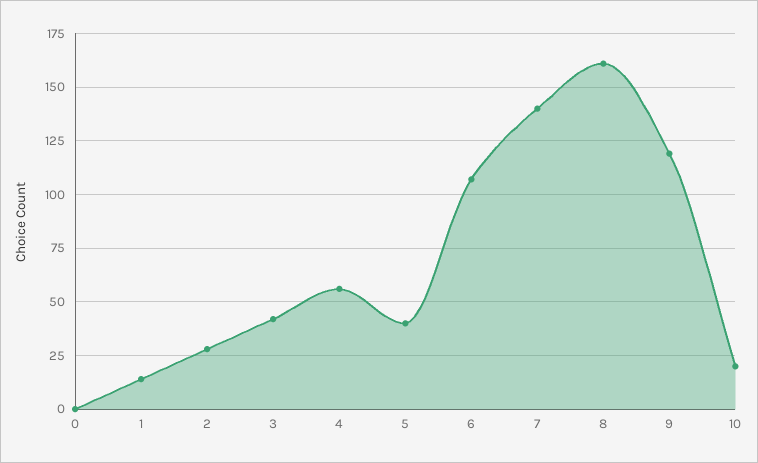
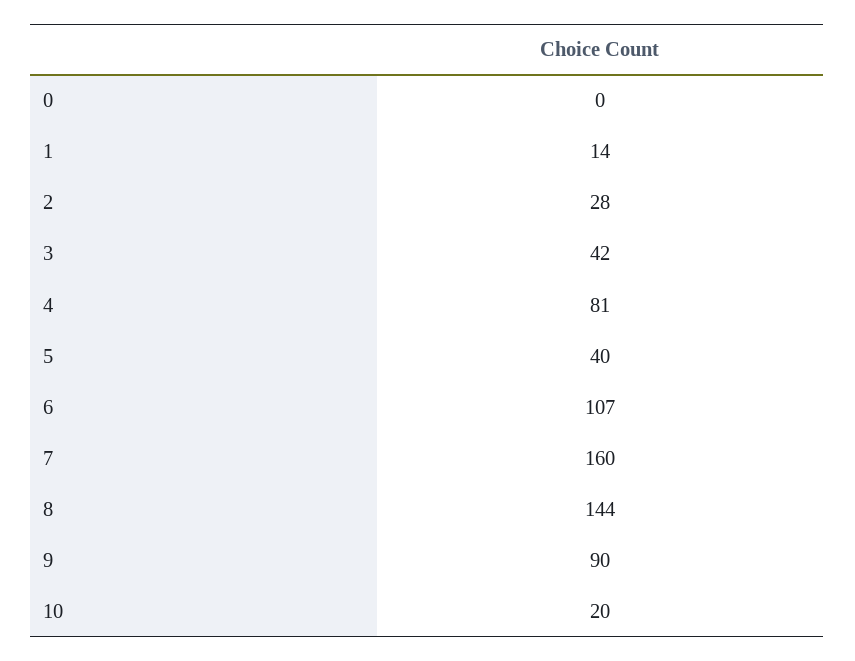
  {
    "0": 0,
    "1": 14,
    "2": 28,
    "3": 42,
-   "4": 55,
+   "4": 81,
    "5": 40,
    "6": 107,
-   "7": 140,
+   "7": 160,
-   "8": 160,
+   "8": 144,
-   "9": 120,
+   "9": 90,
    "10": 20
  }

